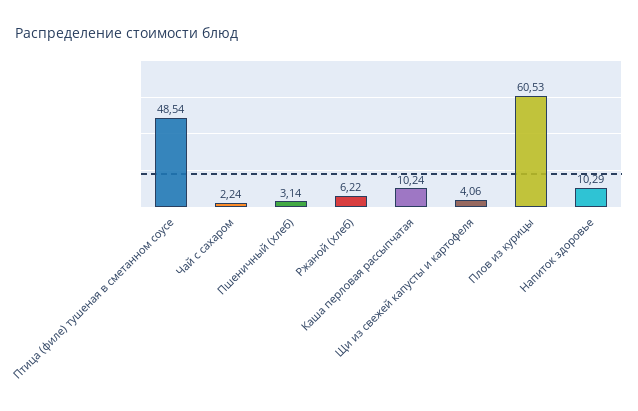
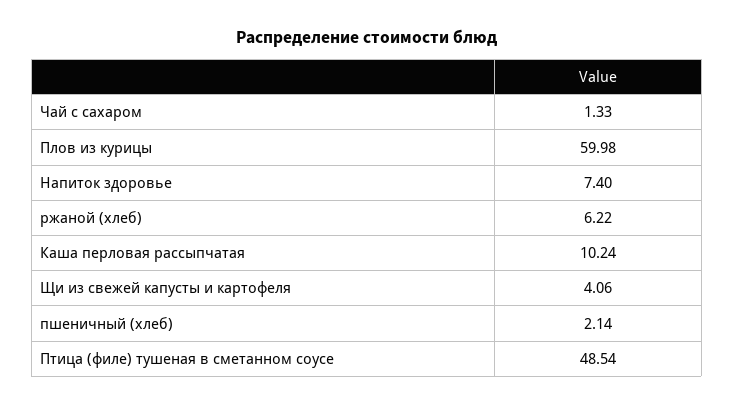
  {
    "Птица (филе) тушеная в сметанном соусе": 48.54,
-   "Чай с сахаром": 2.24,
+   "Чай с сахаром": 1.33,
-   "Пшеничный (хлеб)": 3.14,
+   "Пшеничный (хлеб)": 2.14,
    "Ржаной (хлеб)": 6.22,
    "Каша перловая рассыпчатая": 10.24,
    "Щи из свежей капусты и картофеля": 4.06,
-   "Плов из курицы": 60.53,
+   "Плов из курицы": 59.98,
-   "Напиток здоровье": 10.29
+   "Напиток здоровье": 7.4
  }

